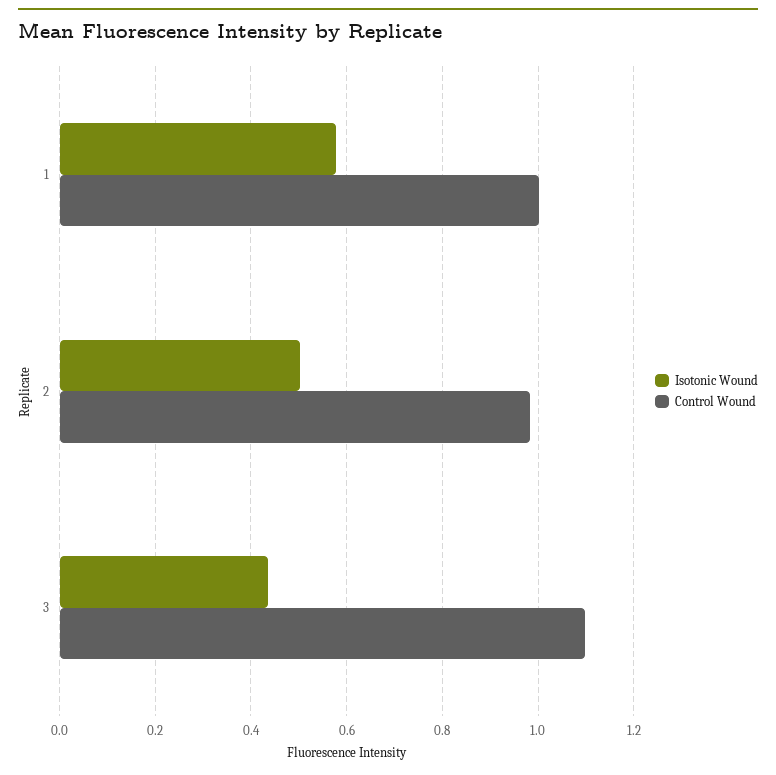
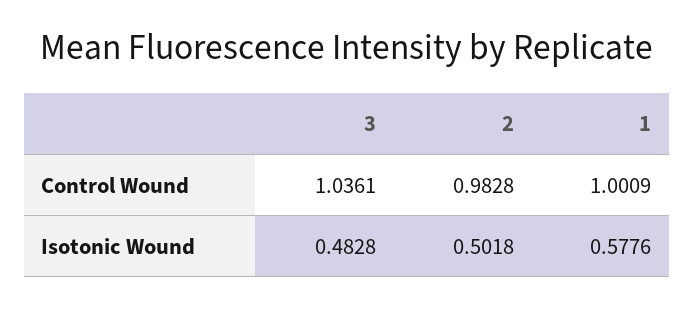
  {
    "Isotonic Wound": {
      "1": 0.5776,
      "2": 0.5018,
-     "3": 0.44
+     "3": 0.4828
    },
    "Control Wound": {
      "1": 1.0009,
      "2": 0.9828,
-     "3": 1.1
+     "3": 1.0361
    }
  }

